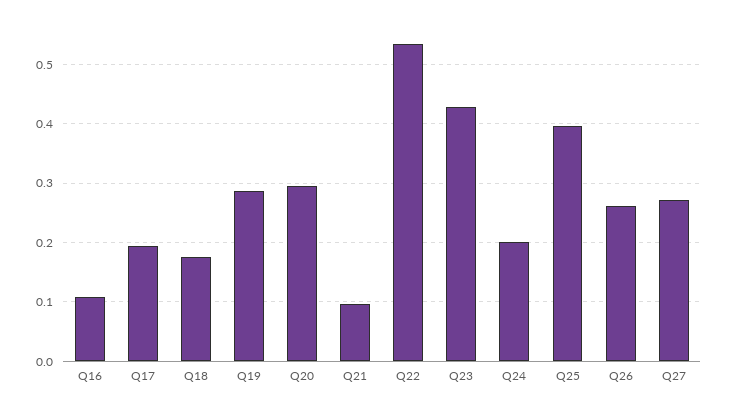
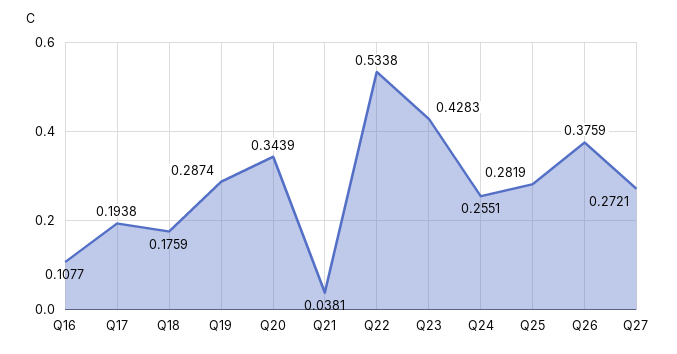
  {
    "Q16": 0.1077,
    "Q17": 0.1938,
    "Q18": 0.1759,
    "Q19": 0.2874,
-   "Q20": 0.3,
+   "Q20": 0.3439,
-   "Q21": 0.1,
+   "Q21": 0.0381,
    "Q22": 0.5338,
    "Q23": 0.4283,
-   "Q24": 0.2,
+   "Q24": 0.2551,
-   "Q25": 0.4,
+   "Q25": 0.2819,
-   "Q26": 0.26,
+   "Q26": 0.3759,
    "Q27": 0.2721
  }

